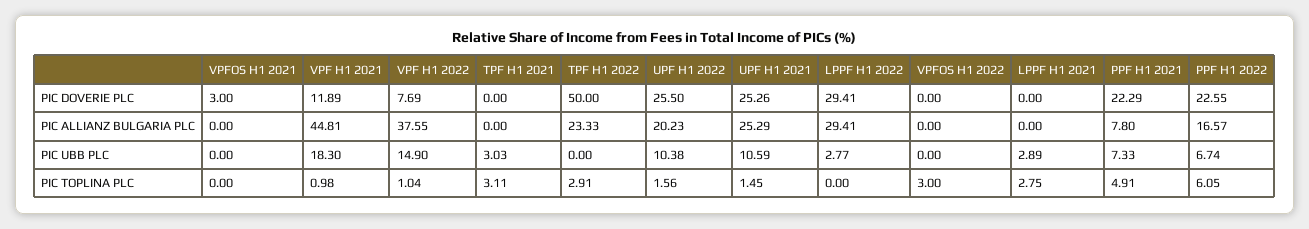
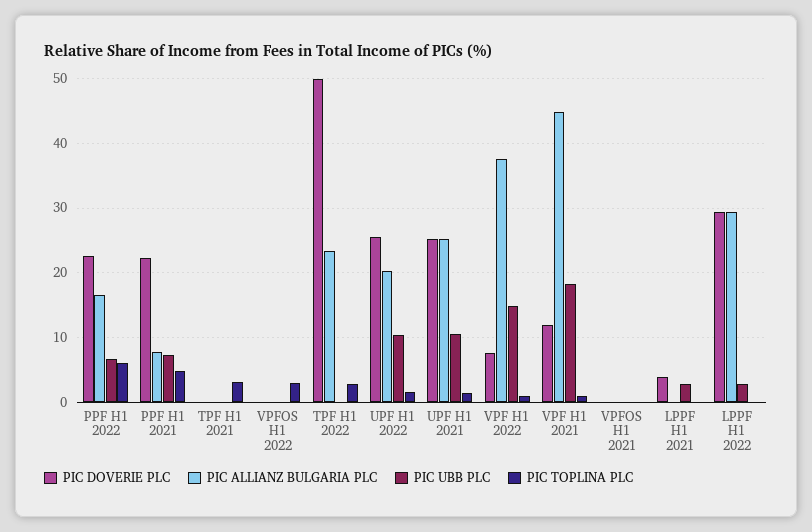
  {
    "PIC DOVERIE PLC": {
-     "VPFOS H1 2021": 3,
+     "VPFOS H1 2021": 0,
      "VPF H1 2021": 11.89,
      "VPF H1 2022": 7.69,
      "TPF H1 2021": 0,
      "TPF H1 2022": 50,
      "UPF H1 2022": 25.5,
      "UPF H1 2021": 25.26,
      "LPPF H1 2022": 29.41,
      "VPFOS H1 2022": 0,
-     "LPPF H1 2021": 0,
+     "LPPF H1 2021": 4,
      "PPF H1 2021": 22.29,
      "PPF H1 2022": 22.55
    },
    "PIC ALLIANZ BULGARIA PLC": {
      "VPFOS H1 2021": 0,
      "VPF H1 2021": 44.81,
      "VPF H1 2022": 37.55,
      "TPF H1 2021": 0,
      "TPF H1 2022": 23.33,
      "UPF H1 2022": 20.23,
      "UPF H1 2021": 25.29,
      "LPPF H1 2022": 29.41,
      "VPFOS H1 2022": 0,
      "LPPF H1 2021": 0,
      "PPF H1 2021": 7.8,
      "PPF H1 2022": 16.57
    },
    "PIC UBB PLC": {
      "VPFOS H1 2021": 0,
      "VPF H1 2021": 18.3,
      "VPF H1 2022": 14.9,
-     "TPF H1 2021": 3.03,
+     "TPF H1 2021": 0,
      "TPF H1 2022": 0,
      "UPF H1 2022": 10.38,
      "UPF H1 2021": 10.59,
      "LPPF H1 2022": 2.77,
      "VPFOS H1 2022": 0,
      "LPPF H1 2021": 2.89,
      "PPF H1 2021": 7.33,
      "PPF H1 2022": 6.74
    },
    "PIC TOPLINA PLC": {
      "VPFOS H1 2021": 0,
      "VPF H1 2021": 0.98,
      "VPF H1 2022": 1.04,
      "TPF H1 2021": 3.11,
      "TPF H1 2022": 2.91,
      "UPF H1 2022": 1.56,
      "UPF H1 2021": 1.45,
      "LPPF H1 2022": 0,
      "VPFOS H1 2022": 3,
-     "LPPF H1 2021": 2.75,
+     "LPPF H1 2021": 0,
      "PPF H1 2021": 4.91,
      "PPF H1 2022": 6.05
    }
  }

